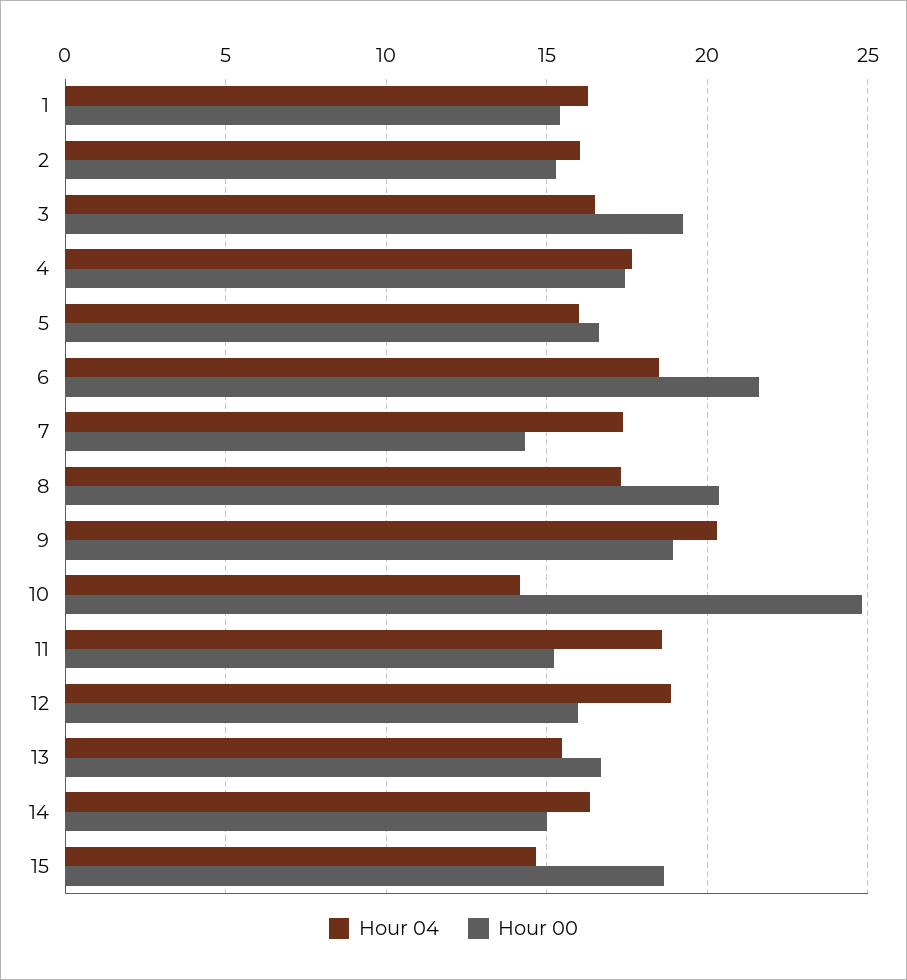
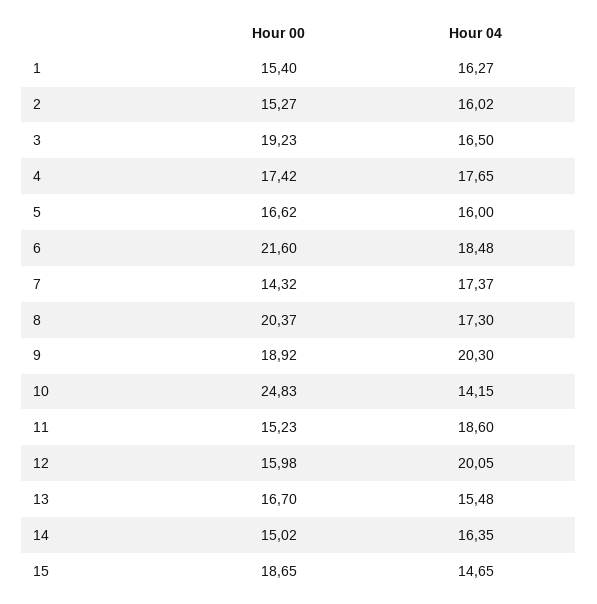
  {
    "Hour 04": {
      "1": 16.27,
      "2": 16.02,
      "3": 16.5,
      "4": 17.65,
      "5": 16,
      "6": 18.48,
      "7": 17.37,
      "8": 17.3,
      "9": 20.3,
      "10": 14.15,
      "11": 18.6,
-     "12": 19,
+     "12": 20.05,
      "13": 15.48,
      "14": 16.35,
      "15": 14.65
    },
    "Hour 00": {
      "1": 15.4,
      "2": 15.27,
      "3": 19.23,
      "4": 17.42,
      "5": 16.62,
      "6": 21.6,
      "7": 14.32,
      "8": 20.37,
      "9": 18.92,
      "10": 24.83,
      "11": 15.23,
      "12": 15.98,
      "13": 16.7,
      "14": 15.02,
      "15": 18.65
    }
  }

